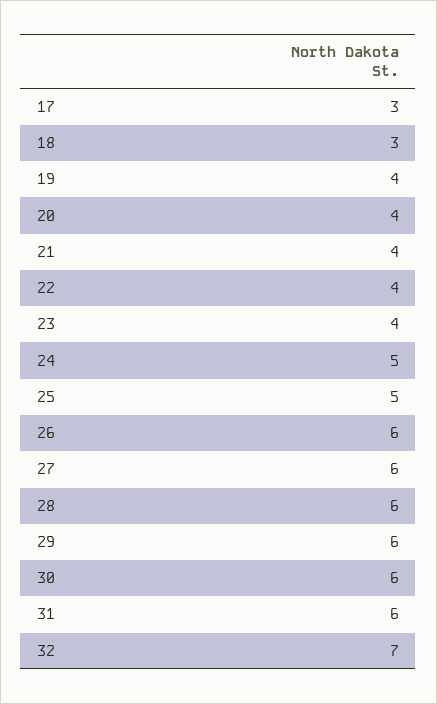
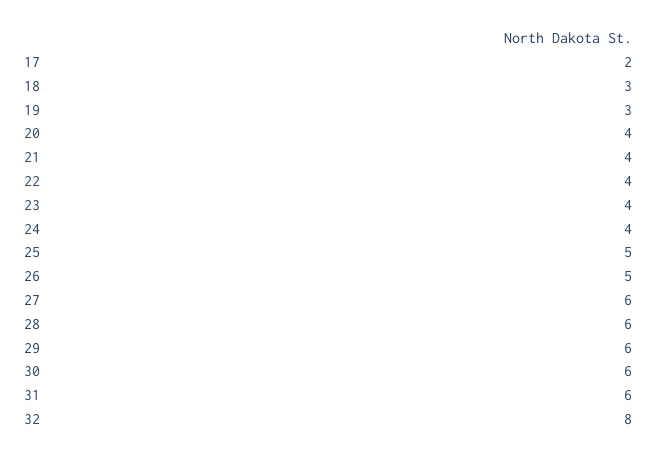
  {
-   "17": 3,
+   "17": 2,
    "18": 3,
-   "19": 4,
+   "19": 3,
    "20": 4,
    "21": 4,
    "22": 4,
    "23": 4,
-   "24": 5,
+   "24": 4,
    "25": 5,
-   "26": 6,
+   "26": 5,
    "27": 6,
    "28": 6,
    "29": 6,
    "30": 6,
    "31": 6,
-   "32": 7
+   "32": 8
  }

